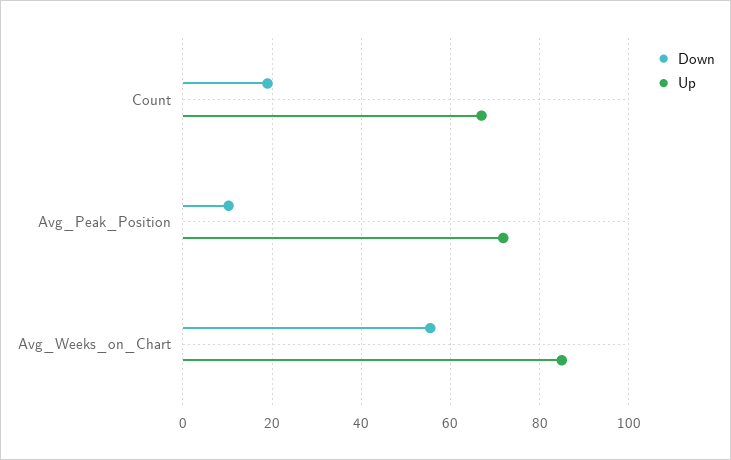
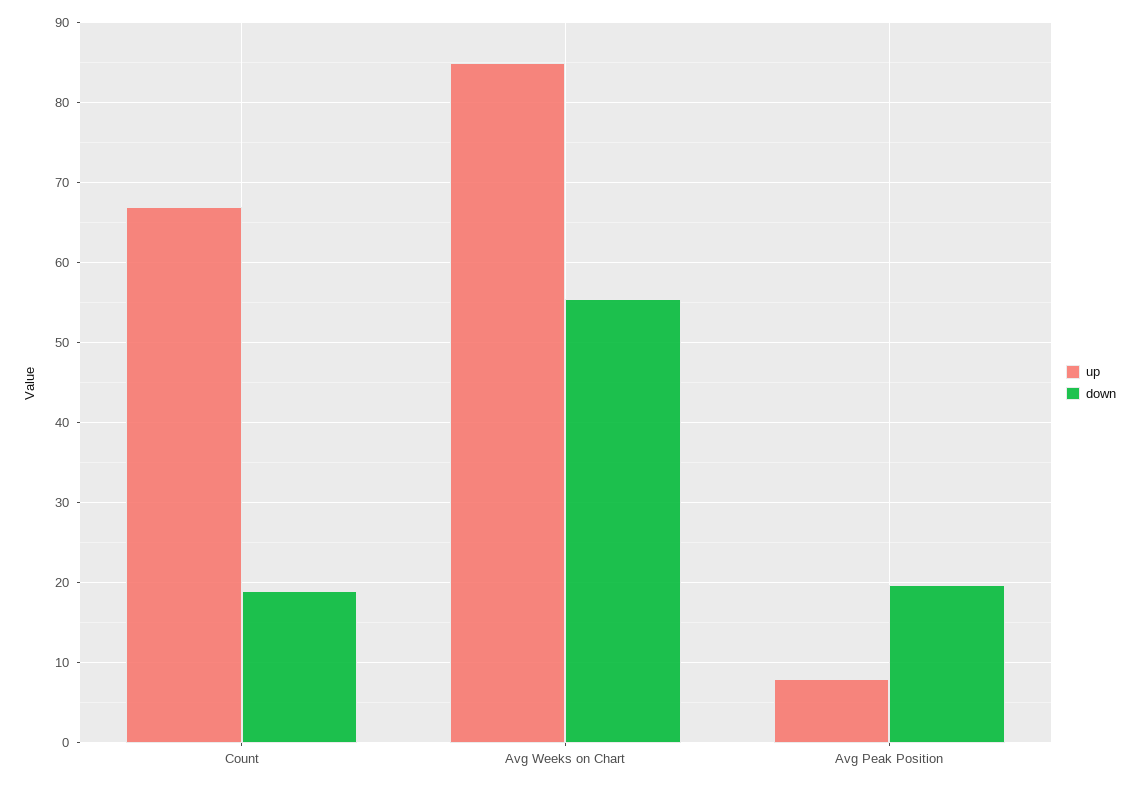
  {
    "Down": {
      "Count": 19,
-     "Avg_Peak_Position": 10,
+     "Avg_Peak_Position": 20,
      "Avg_Weeks_on_Chart": 55
    },
    "Up": {
      "Count": 67,
-     "Avg_Peak_Position": 72,
+     "Avg_Peak_Position": 8,
      "Avg_Weeks_on_Chart": 85
    }
  }

